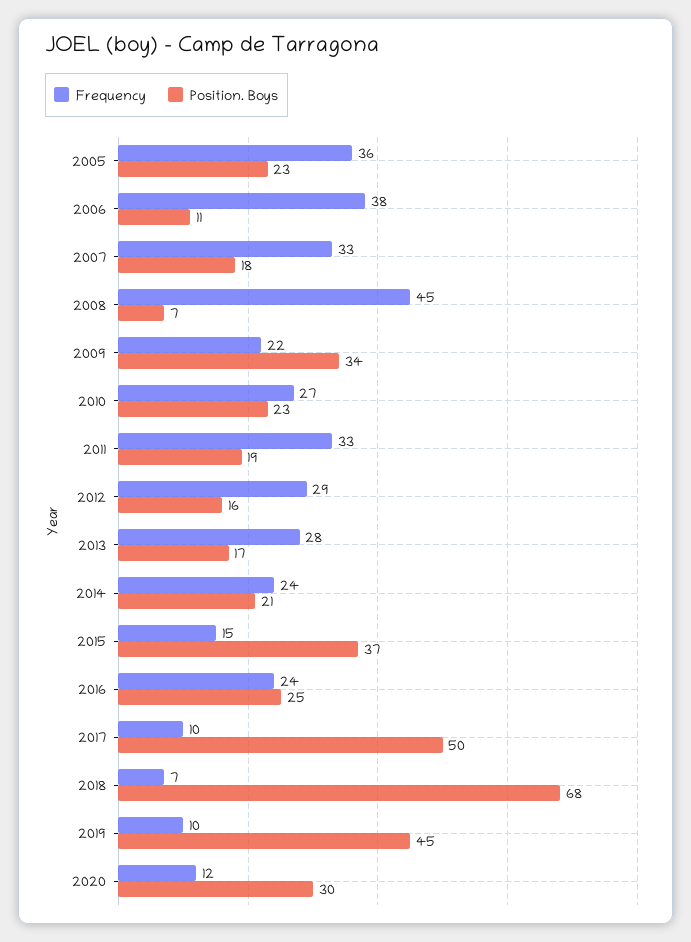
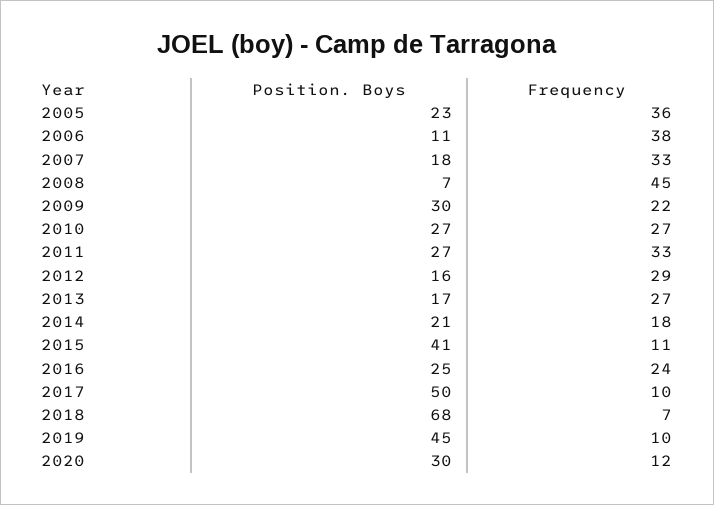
  {
    "Frequency": {
      "2005": 36,
      "2006": 38,
      "2007": 33,
      "2008": 45,
      "2009": 22,
      "2010": 27,
      "2011": 33,
      "2012": 29,
-     "2013": 28,
+     "2013": 27,
-     "2014": 24,
+     "2014": 18,
-     "2015": 15,
+     "2015": 11,
      "2016": 24,
      "2017": 10,
      "2018": 7,
      "2019": 10,
      "2020": 12
    },
    "Position. Boys": {
      "2005": 23,
      "2006": 11,
      "2007": 18,
      "2008": 7,
-     "2009": 34,
+     "2009": 30,
-     "2010": 23,
+     "2010": 27,
-     "2011": 19,
+     "2011": 27,
      "2012": 16,
      "2013": 17,
      "2014": 21,
-     "2015": 37,
+     "2015": 41,
      "2016": 25,
      "2017": 50,
      "2018": 68,
      "2019": 45,
      "2020": 30
    }
  }

